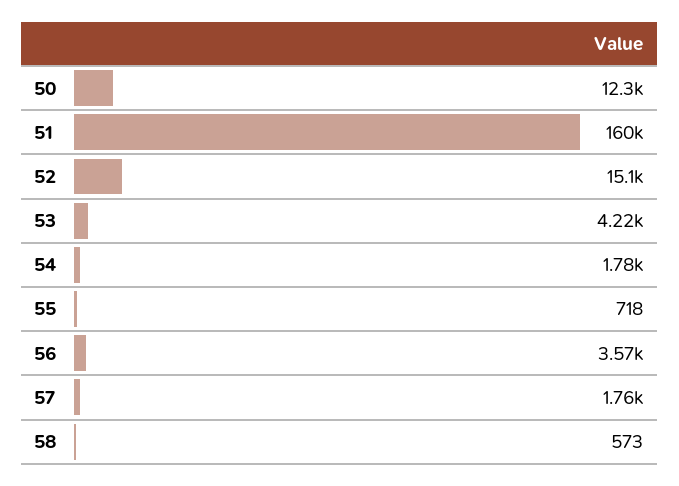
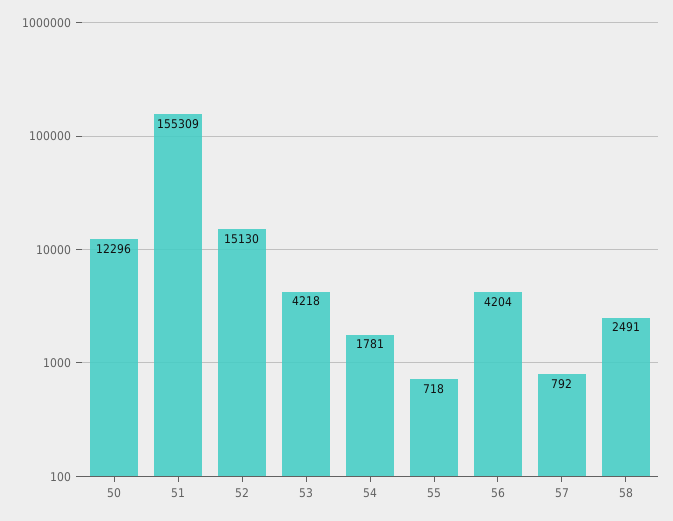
  {
    "50": 12296,
-   "51": 160000,
+   "51": 155309,
    "52": 15130,
    "53": 4218,
    "54": 1781,
    "55": 718,
-   "56": 3570,
+   "56": 4204,
-   "57": 1760,
+   "57": 792,
-   "58": 573
+   "58": 2491
  }

